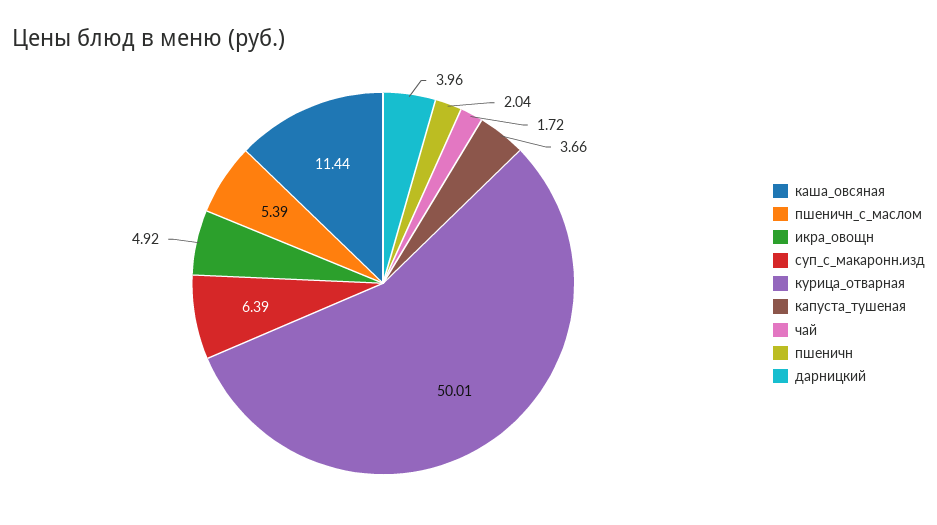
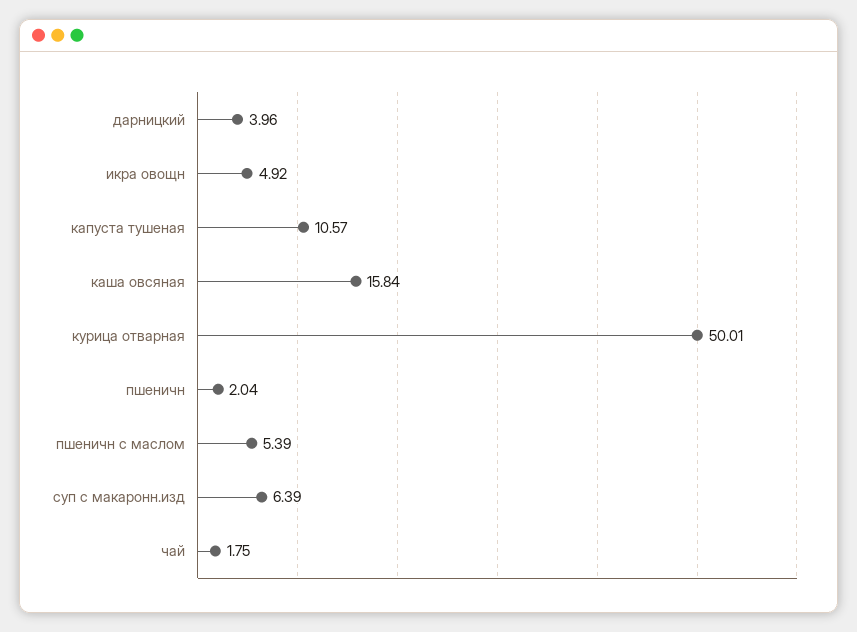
  {
-   "каша_овсяная": 11.44,
+   "каша_овсяная": 15.84,
    "пшеничн_с_маслом": 5.39,
    "икра_овощн": 4.92,
    "суп_с_макаронн.изд": 6.39,
    "курица_отварная": 50.01,
-   "капуста_тушеная": 3.66,
+   "капуста_тушеная": 10.57,
-   "чай": 1.72,
+   "чай": 1.75,
    "пшеничн": 2.04,
    "дарницкий": 3.96
  }

